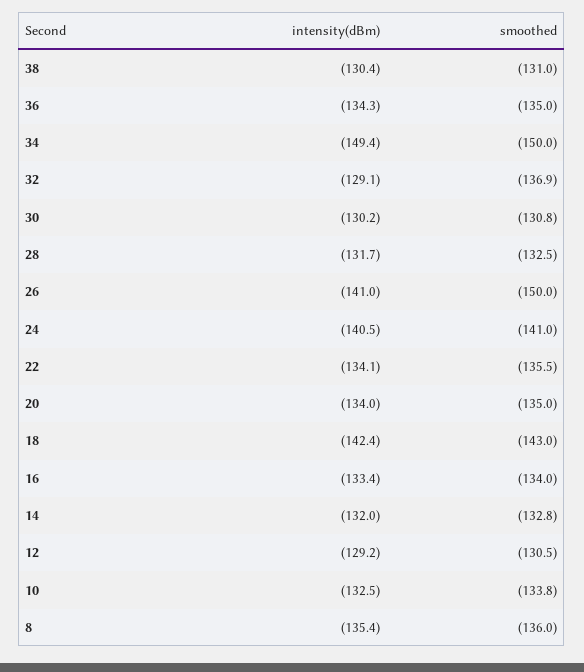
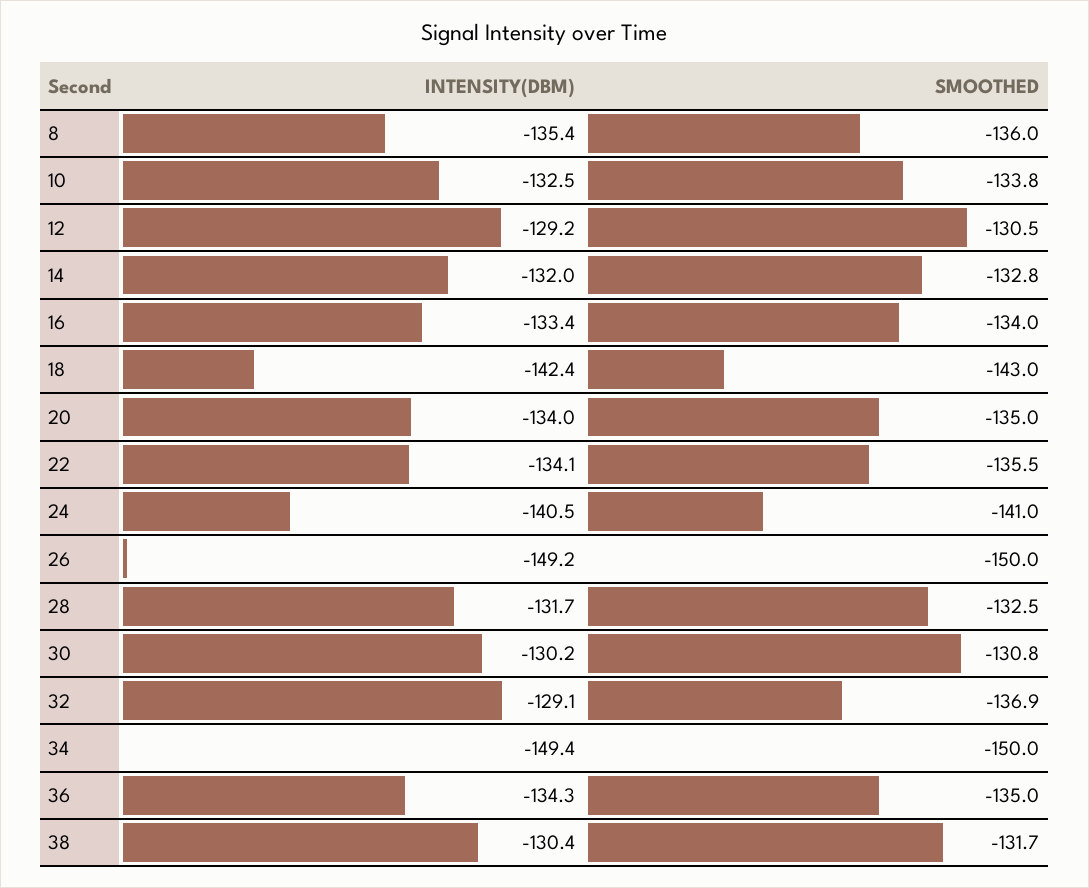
  {
    "intensity(dBm)": {
      "38": -130.4,
      "36": -134.3,
      "34": -149.4,
      "32": -129.1,
      "30": -130.2,
      "28": -131.7,
-     "26": -141,
+     "26": -149.2,
      "24": -140.5,
      "22": -134.1,
      "20": -134,
      "18": -142.4,
      "16": -133.4,
      "14": -132,
      "12": -129.2,
      "10": -132.5,
      "8": -135.4
    },
    "smoothed": {
-     "38": -131,
+     "38": -131.7,
      "36": -135,
      "34": -150,
      "32": -136.9,
      "30": -130.8,
      "28": -132.5,
      "26": -150,
      "24": -141,
      "22": -135.5,
      "20": -135,
      "18": -143,
      "16": -134,
      "14": -132.8,
      "12": -130.5,
      "10": -133.8,
      "8": -136
    }
  }

